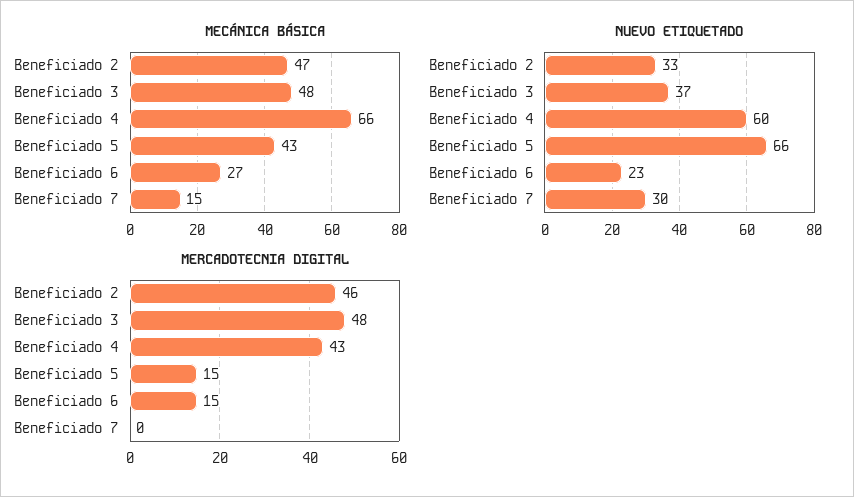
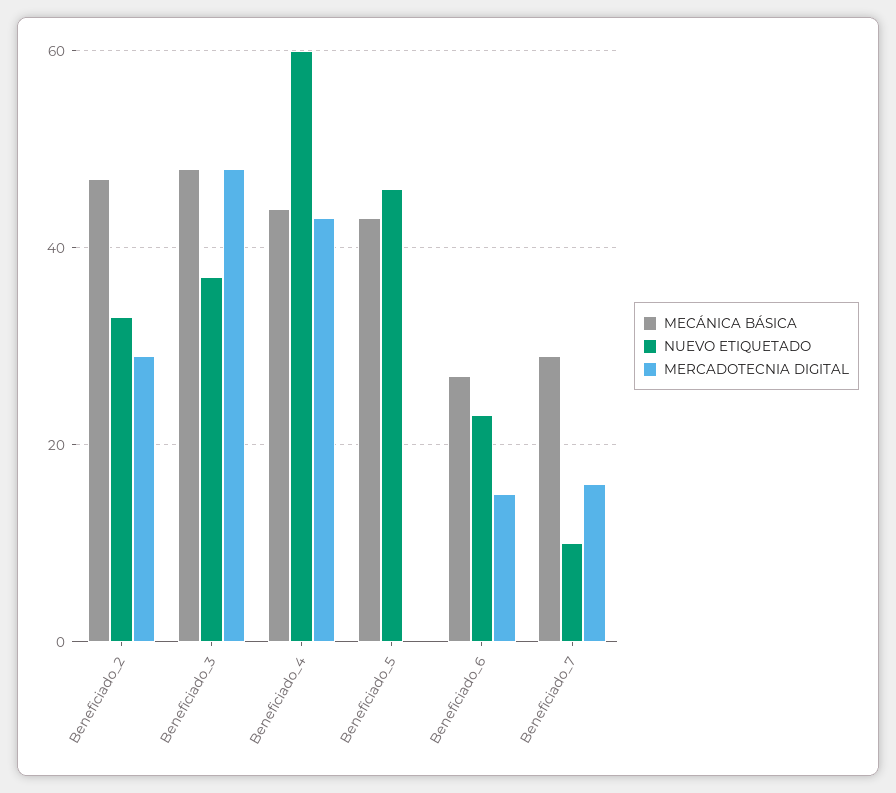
  {
    "MECÁNICA BÁSICA": {
      "Beneficiado 2": 47,
      "Beneficiado 3": 48,
-     "Beneficiado 4": 66,
+     "Beneficiado 4": 45,
      "Beneficiado 5": 43,
      "Beneficiado 6": 27,
-     "Beneficiado 7": 15
+     "Beneficiado 7": 30
    },
    "NUEVO ETIQUETADO": {
      "Beneficiado 2": 33,
      "Beneficiado 3": 37,
      "Beneficiado 4": 60,
-     "Beneficiado 5": 66,
+     "Beneficiado 5": 45,
      "Beneficiado 6": 23,
-     "Beneficiado 7": 30
+     "Beneficiado 7": 10
    },
    "MERCADOTECNIA DIGITAL": {
-     "Beneficiado 2": 46,
+     "Beneficiado 2": 30,
      "Beneficiado 3": 48,
      "Beneficiado 4": 43,
-     "Beneficiado 5": 15,
+     "Beneficiado 5": 0,
      "Beneficiado 6": 15,
-     "Beneficiado 7": 0
+     "Beneficiado 7": 15
    }
  }

